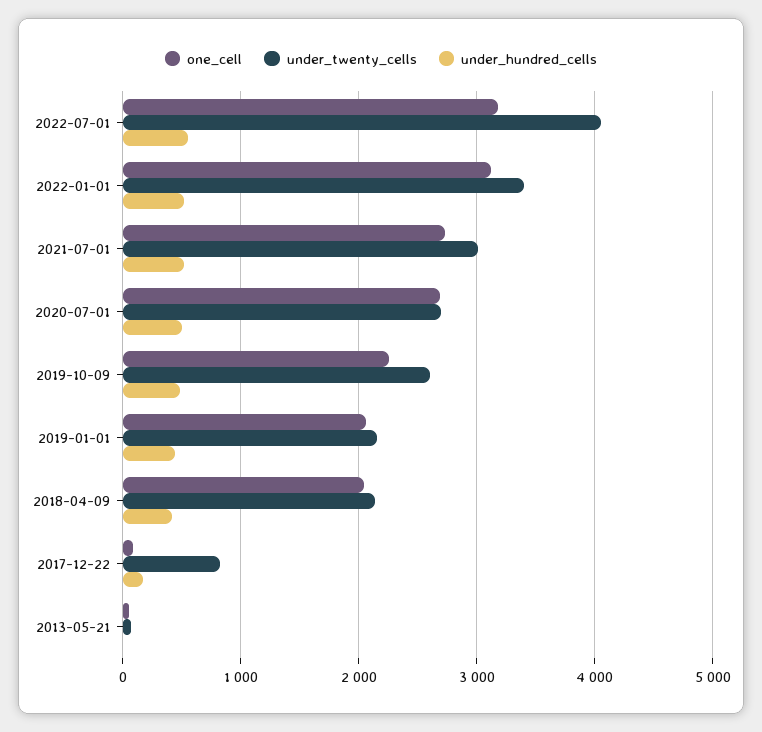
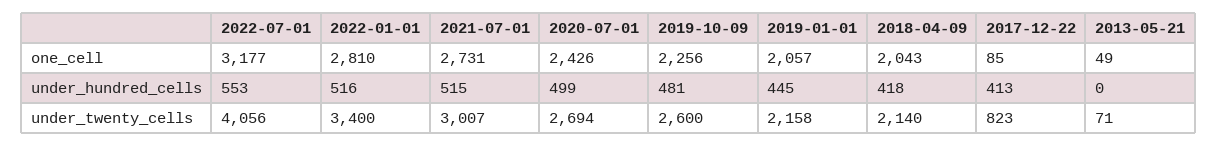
  {
    "one_cell": {
      "2022-07-01": 3177,
-     "2022-01-01": 3100,
+     "2022-01-01": 2810,
      "2021-07-01": 2731,
-     "2020-07-01": 2700,
+     "2020-07-01": 2426,
      "2019-10-09": 2256,
      "2019-01-01": 2057,
      "2018-04-09": 2043,
      "2017-12-22": 85,
      "2013-05-21": 49
    },
    "under_twenty_cells": {
      "2022-07-01": 4056,
      "2022-01-01": 3400,
      "2021-07-01": 3007,
      "2020-07-01": 2694,
      "2019-10-09": 2600,
      "2019-01-01": 2158,
      "2018-04-09": 2140,
      "2017-12-22": 823,
      "2013-05-21": 71
    },
    "under_hundred_cells": {
      "2022-07-01": 553,
      "2022-01-01": 516,
      "2021-07-01": 515,
      "2020-07-01": 499,
      "2019-10-09": 481,
      "2019-01-01": 445,
      "2018-04-09": 418,
-     "2017-12-22": 200,
+     "2017-12-22": 413,
      "2013-05-21": 0
    }
  }

